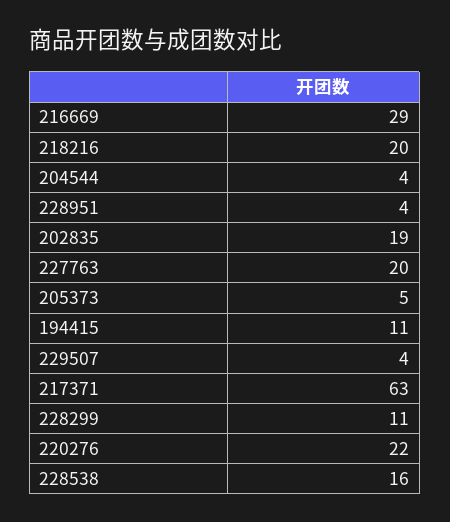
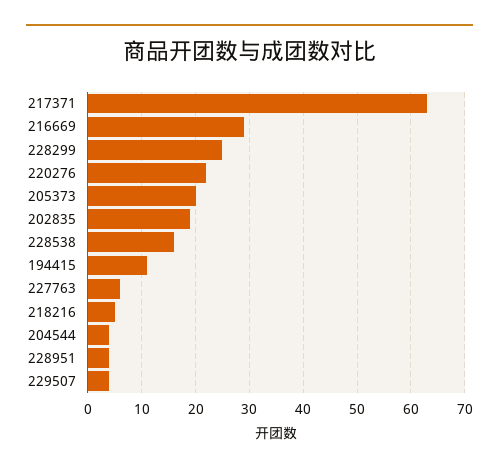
  {
    "216669": 29,
-   "218216": 20,
+   "218216": 5,
    "204544": 4,
    "228951": 4,
    "202835": 19,
-   "227763": 20,
+   "227763": 5,
-   "205373": 5,
+   "205373": 20,
    "194415": 11,
    "229507": 4,
    "217371": 63,
-   "228299": 11,
+   "228299": 25,
    "220276": 22,
    "228538": 16
  }

